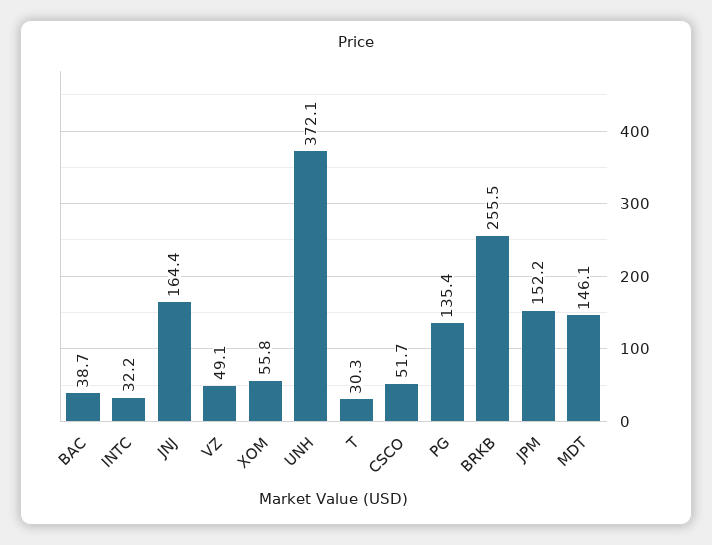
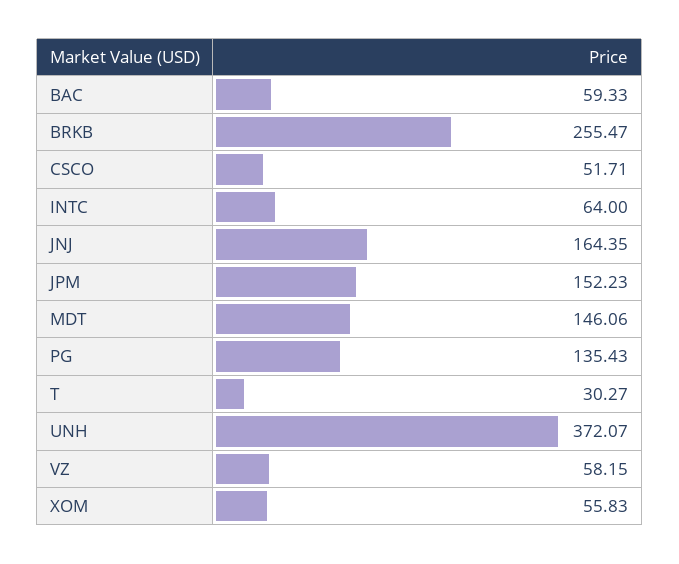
  {
-   "BAC": 38.7,
+   "BAC": 59.33,
-   "INTC": 32.2,
+   "INTC": 64,
    "JNJ": 164.35,
-   "VZ": 49.1,
+   "VZ": 58.15,
    "XOM": 55.83,
    "UNH": 372.07,
    "T": 30.27,
    "CSCO": 51.71,
    "PG": 135.43,
    "BRKB": 255.47,
    "JPM": 152.23,
    "MDT": 146.06
  }

